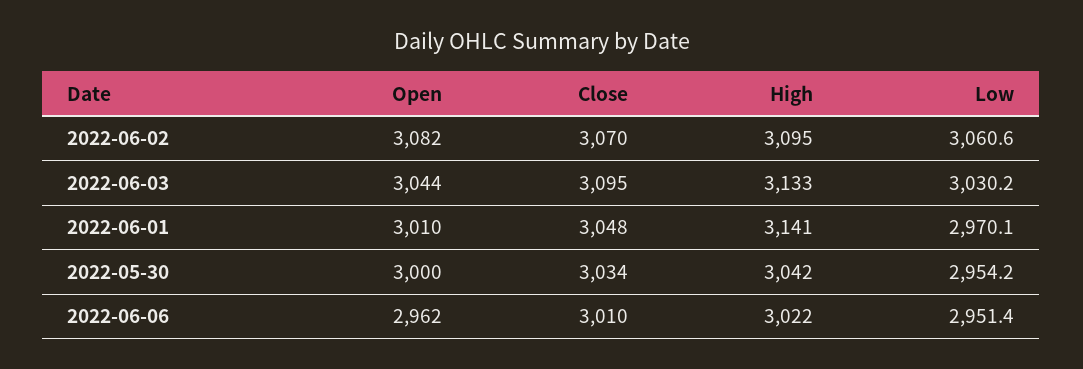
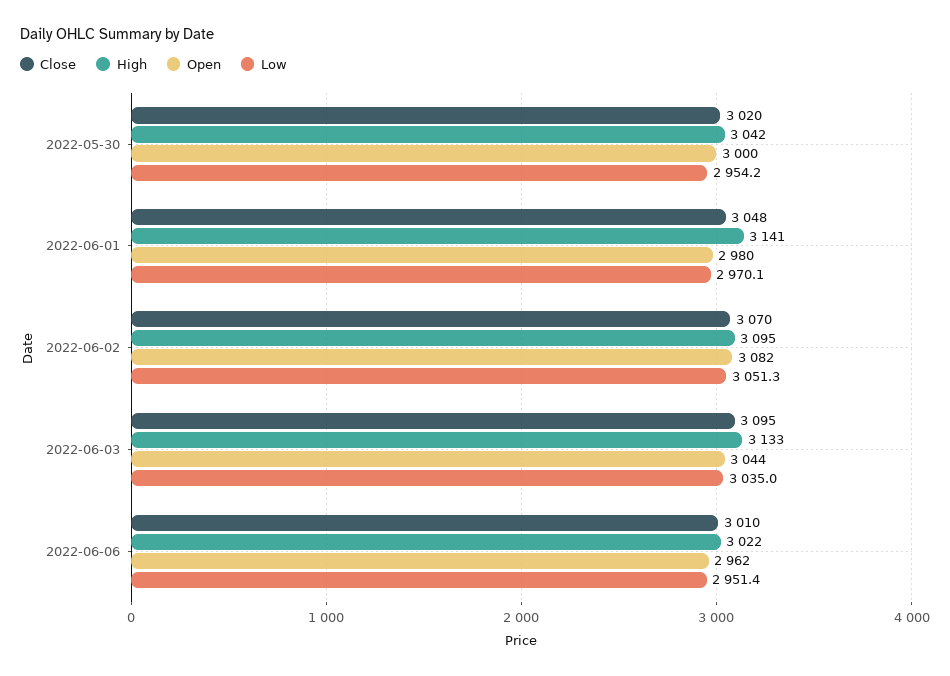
  {
    "Open": {
      "2022-06-02": 3082,
      "2022-06-03": 3044,
-     "2022-06-01": 3010,
+     "2022-06-01": 2980,
      "2022-05-30": 3000,
      "2022-06-06": 2962
    },
    "Close": {
      "2022-06-02": 3070,
      "2022-06-03": 3095,
      "2022-06-01": 3048,
-     "2022-05-30": 3034,
+     "2022-05-30": 3020,
      "2022-06-06": 3010
    },
    "High": {
      "2022-06-02": 3095,
      "2022-06-03": 3133,
      "2022-06-01": 3141,
      "2022-05-30": 3042,
      "2022-06-06": 3022
    },
    "Low": {
-     "2022-06-02": 3060.6,
+     "2022-06-02": 3051.3,
-     "2022-06-03": 3030.2,
+     "2022-06-03": 3035,
      "2022-06-01": 2970.1,
      "2022-05-30": 2954.2,
      "2022-06-06": 2951.4
    }
  }

